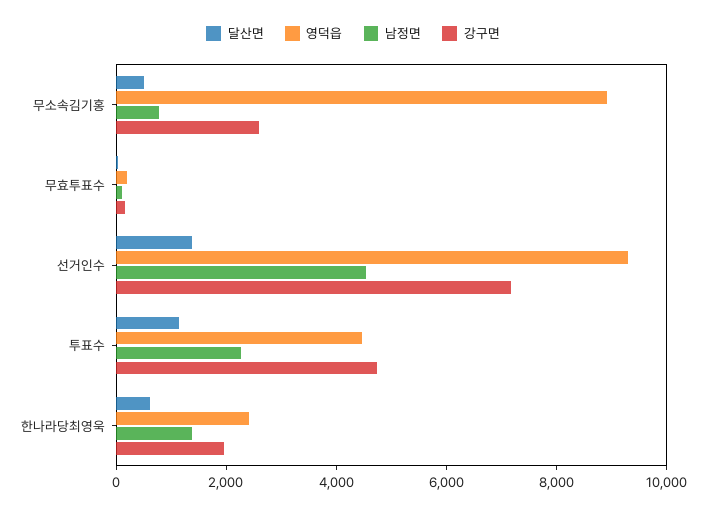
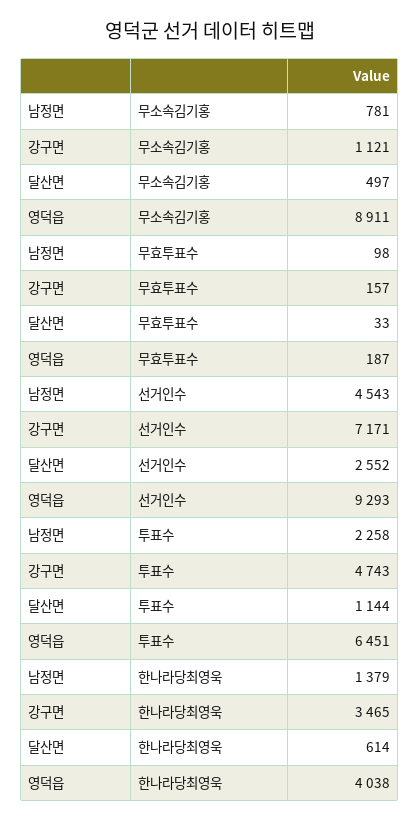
  {
    "달산면": {
      "무소속김기홍": 497,
      "무효투표수": 33,
-     "선거인수": 1500,
+     "선거인수": 2552,
      "투표수": 1144,
      "한나라당최영욱": 614
    },
    "영덕읍": {
      "무소속김기홍": 8911,
      "무효투표수": 187,
      "선거인수": 9293,
-     "투표수": 4500,
+     "투표수": 6451,
-     "한나라당최영욱": 2500
+     "한나라당최영욱": 4038
    },
    "남정면": {
      "무소속김기홍": 781,
      "무효투표수": 98,
      "선거인수": 4543,
      "투표수": 2258,
      "한나라당최영욱": 1379
    },
    "강구면": {
-     "무소속김기홍": 2500,
+     "무소속김기홍": 1121,
      "무효투표수": 157,
      "선거인수": 7171,
      "투표수": 4743,
-     "한나라당최영욱": 2000
+     "한나라당최영욱": 3465
    }
  }

